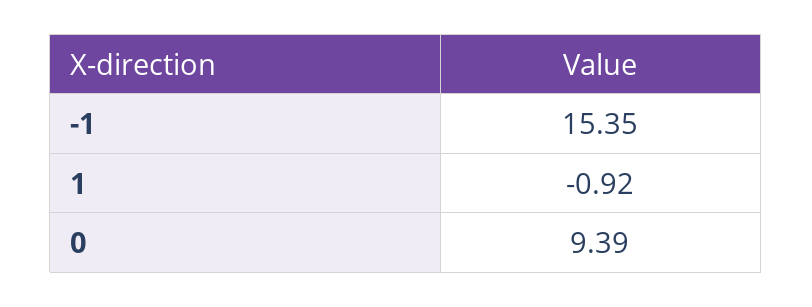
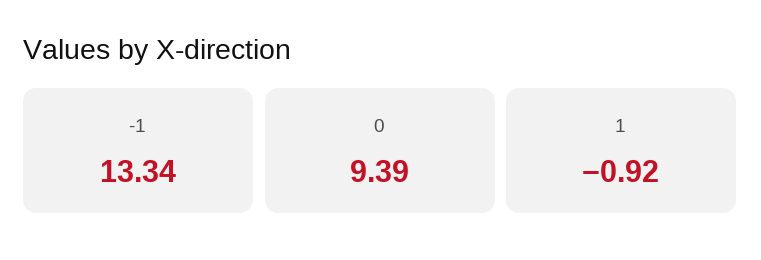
  {
-   "-1": 15.35,
+   "-1": 13.34,
    "1": -0.92,
    "0": 9.39
  }

